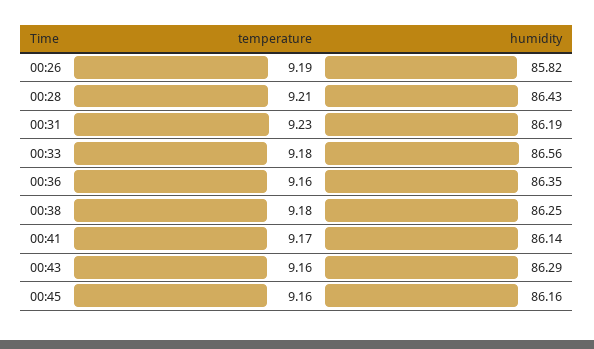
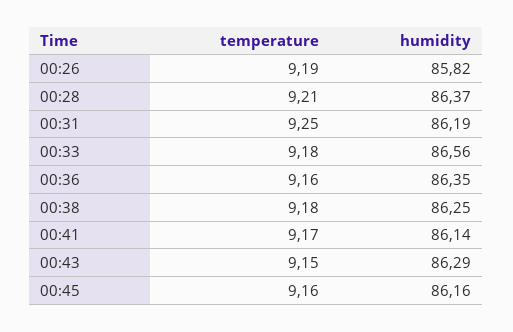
  {
    "temperature": {
      "00:26": 9.19,
      "00:28": 9.21,
-     "00:31": 9.23,
+     "00:31": 9.25,
      "00:33": 9.18,
      "00:36": 9.16,
      "00:38": 9.18,
      "00:41": 9.17,
-     "00:43": 9.16,
+     "00:43": 9.15,
      "00:45": 9.16
    },
    "humidity": {
      "00:26": 85.82,
-     "00:28": 86.43,
+     "00:28": 86.37,
      "00:31": 86.19,
      "00:33": 86.56,
      "00:36": 86.35,
      "00:38": 86.25,
      "00:41": 86.14,
      "00:43": 86.29,
      "00:45": 86.16
    }
  }

